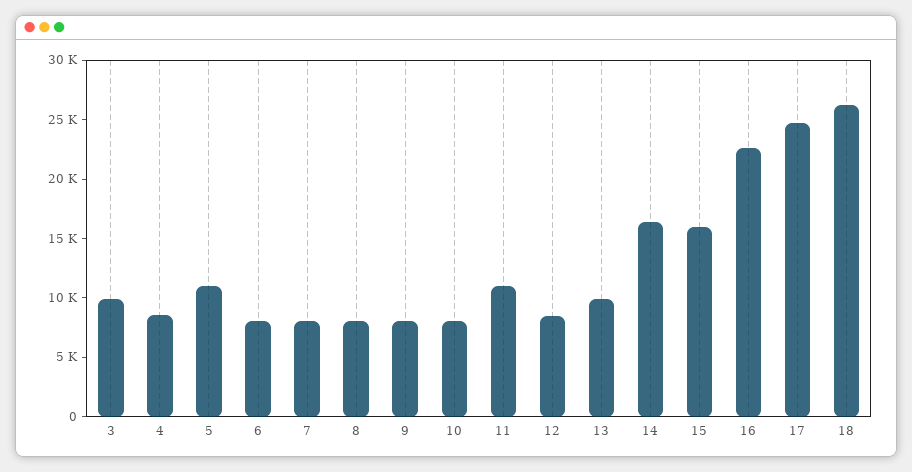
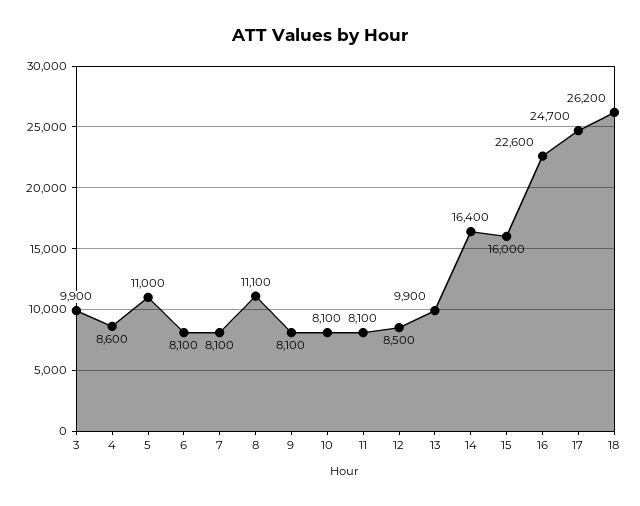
  {
    "3": 9900,
    "4": 8600,
    "5": 11000,
    "6": 8100,
    "7": 8100,
-   "8": 8000,
+   "8": 11100,
    "9": 8100,
    "10": 8100,
-   "11": 11000,
+   "11": 8100,
    "12": 8500,
    "13": 9900,
    "14": 16400,
    "15": 16000,
    "16": 22600,
    "17": 24700,
    "18": 26200
  }

